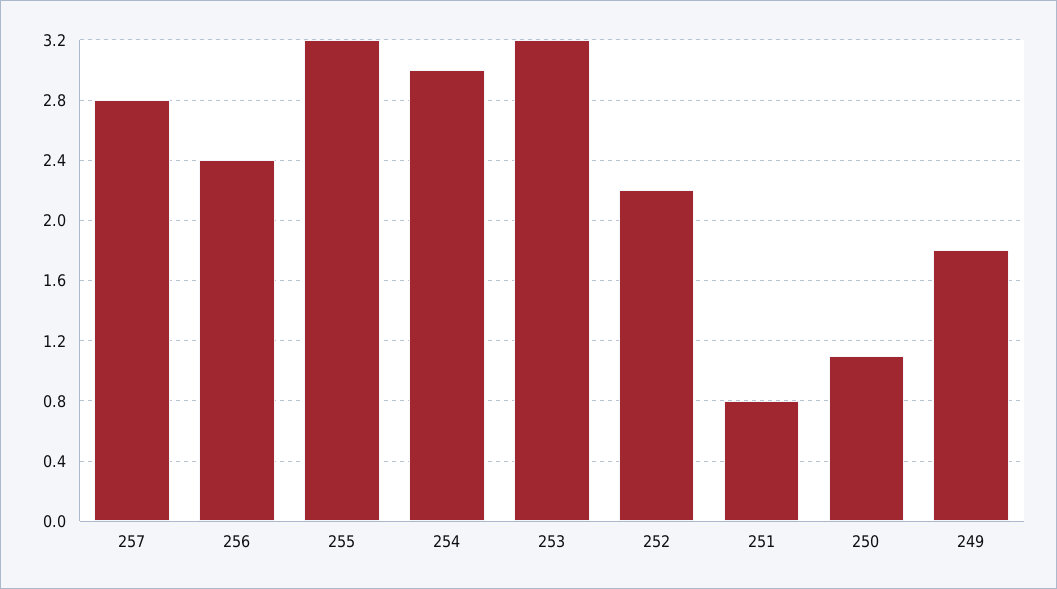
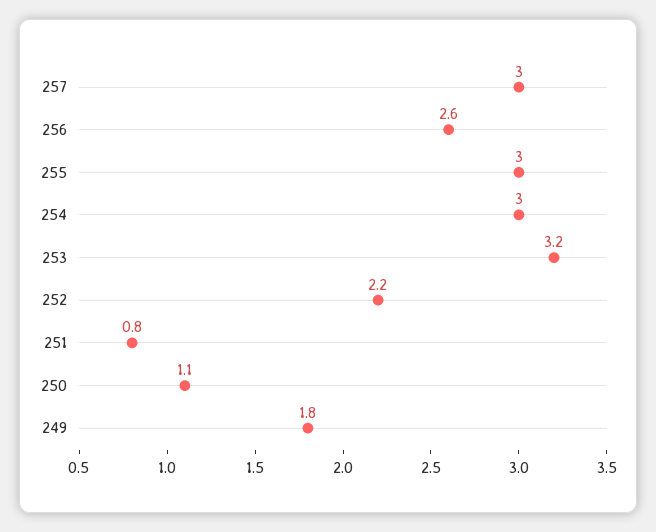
  {
-   "257": 2.8,
+   "257": 3,
-   "256": 2.4,
+   "256": 2.6,
-   "255": 3.2,
+   "255": 3,
    "254": 3,
    "253": 3.2,
    "252": 2.2,
    "251": 0.8,
    "250": 1.1,
    "249": 1.8
  }

